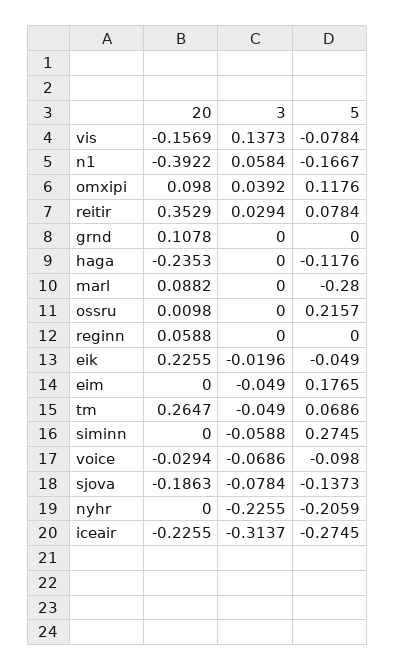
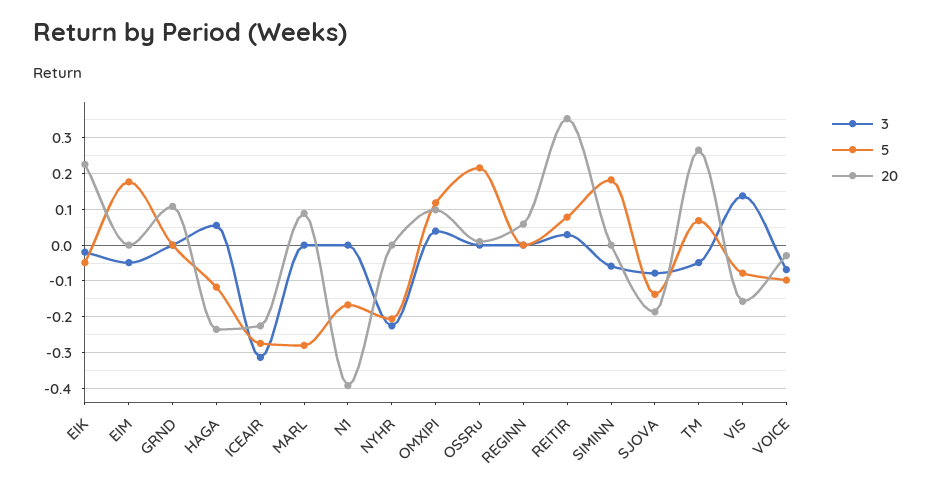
  {
    "20": {
      "vis": -0.1569,
      "n1": -0.3922,
      "omxipi": 0.098,
      "reitir": 0.3529,
      "grnd": 0.1078,
      "haga": -0.2353,
      "marl": 0.0882,
      "ossru": 0.0098,
      "reginn": 0.0588,
      "eik": 0.2255,
      "eim": 0,
      "tm": 0.2647,
      "siminn": 0,
      "voice": -0.0294,
      "sjova": -0.1863,
      "nyhr": 0,
      "iceair": -0.2255
    },
    "3": {
      "vis": 0.1373,
-     "n1": 0.0584,
+     "n1": 0,
      "omxipi": 0.0392,
      "reitir": 0.0294,
      "grnd": 0,
-     "haga": 0,
+     "haga": 0.06,
      "marl": 0,
      "ossru": 0,
      "reginn": 0,
      "eik": -0.0196,
      "eim": -0.049,
      "tm": -0.049,
      "siminn": -0.0588,
      "voice": -0.0686,
      "sjova": -0.0784,
      "nyhr": -0.2255,
      "iceair": -0.3137
    },
    "5": {
      "vis": -0.0784,
      "n1": -0.1667,
      "omxipi": 0.1176,
      "reitir": 0.0784,
      "grnd": 0,
      "haga": -0.1176,
      "marl": -0.28,
      "ossru": 0.2157,
      "reginn": 0,
      "eik": -0.049,
      "eim": 0.1765,
      "tm": 0.0686,
-     "siminn": 0.2745,
+     "siminn": 0.18,
      "voice": -0.098,
      "sjova": -0.1373,
      "nyhr": -0.2059,
      "iceair": -0.2745
    }
  }

